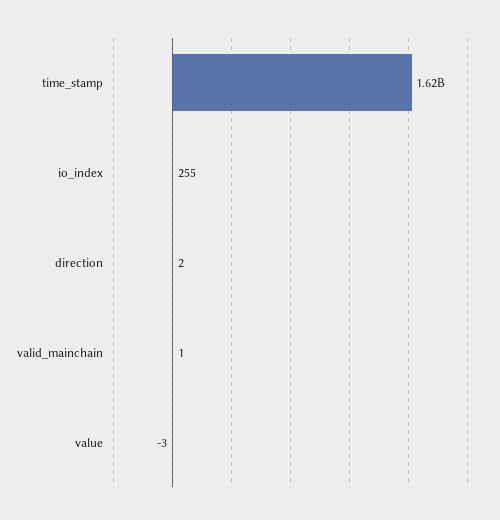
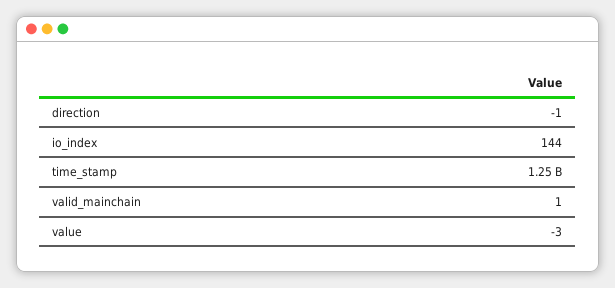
  {
-   "time_stamp": 1620000000,
+   "time_stamp": 1250000000,
-   "io_index": 255,
+   "io_index": 144,
-   "direction": 2,
+   "direction": -1,
    "valid_mainchain": 1,
    "value": -3
  }

